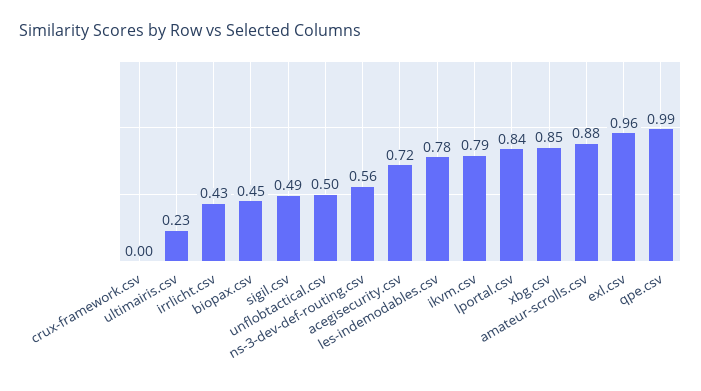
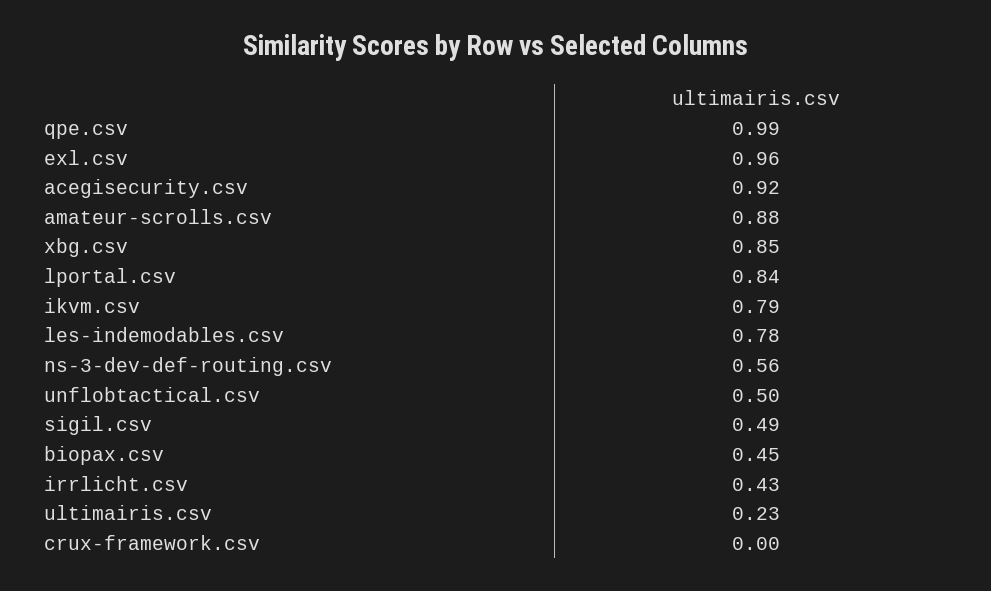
  {
    "crux-framework.csv": 0,
    "ultimairis.csv": 0.23,
    "irrlicht.csv": 0.43,
    "biopax.csv": 0.45,
    "sigil.csv": 0.49,
    "unflobtactical.csv": 0.5,
    "ns-3-dev-def-routing.csv": 0.56,
-   "acegisecurity.csv": 0.72,
+   "acegisecurity.csv": 0.92,
    "les-indemodables.csv": 0.78,
    "ikvm.csv": 0.79,
    "lportal.csv": 0.84,
    "xbg.csv": 0.85,
    "amateur-scrolls.csv": 0.88,
    "exl.csv": 0.96,
    "qpe.csv": 0.99
  }

